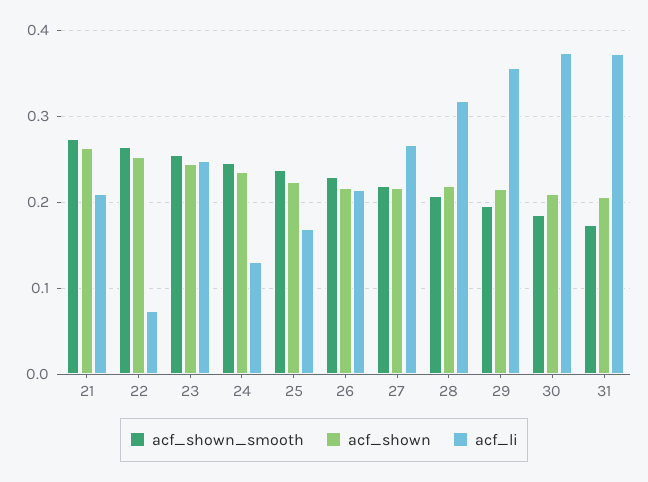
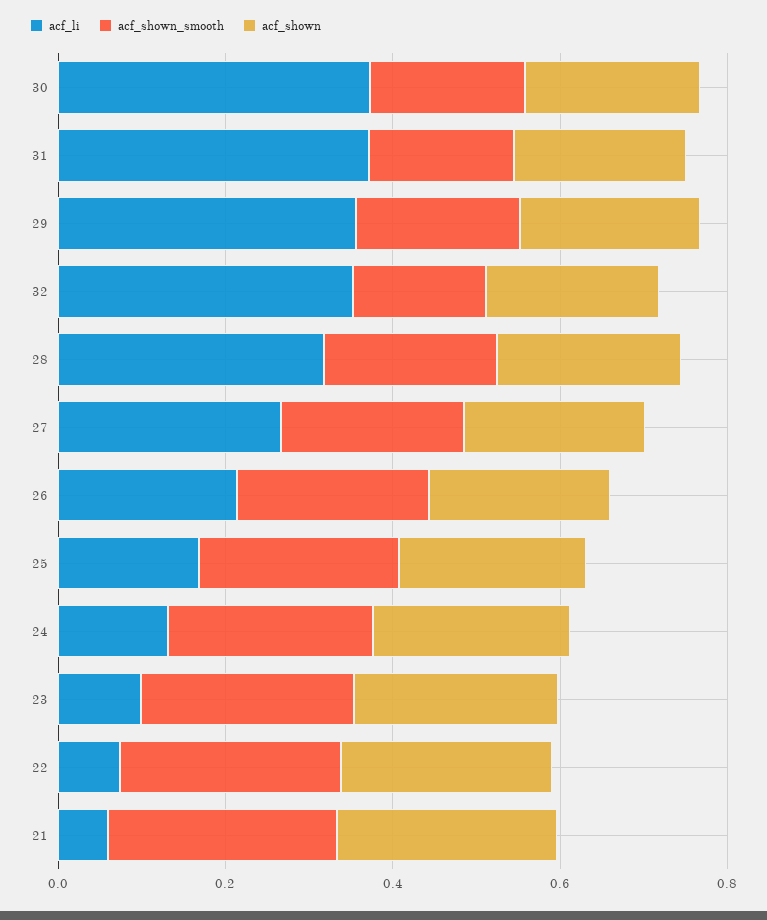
  {
    "acf_shown_smooth": {
      "21": 0.27,
      "22": 0.26,
      "23": 0.26,
      "24": 0.25,
      "25": 0.24,
      "26": 0.23,
      "27": 0.22,
      "28": 0.21,
      "29": 0.2,
      "30": 0.19,
-     "31": 0.17
+     "31": 0.17,
+     "32": 0.15
    },
    "acf_shown": {
      "21": 0.26,
      "22": 0.25,
      "23": 0.24,
      "24": 0.24,
      "25": 0.22,
      "26": 0.22,
      "27": 0.22,
      "28": 0.22,
      "29": 0.22,
      "30": 0.21,
-     "31": 0.21
+     "31": 0.21,
+     "32": 0.2
    },
    "acf_li": {
-     "21": 0.21,
+     "21": 0.05,
      "22": 0.07,
-     "23": 0.25,
+     "23": 0.1,
      "24": 0.13,
      "25": 0.17,
      "26": 0.21,
      "27": 0.27,
      "28": 0.32,
      "29": 0.36,
      "30": 0.37,
-     "31": 0.37
+     "31": 0.37,
+     "32": 0.35
    }
  }

